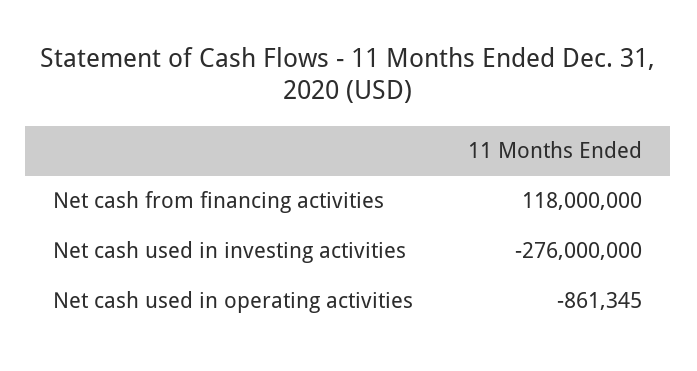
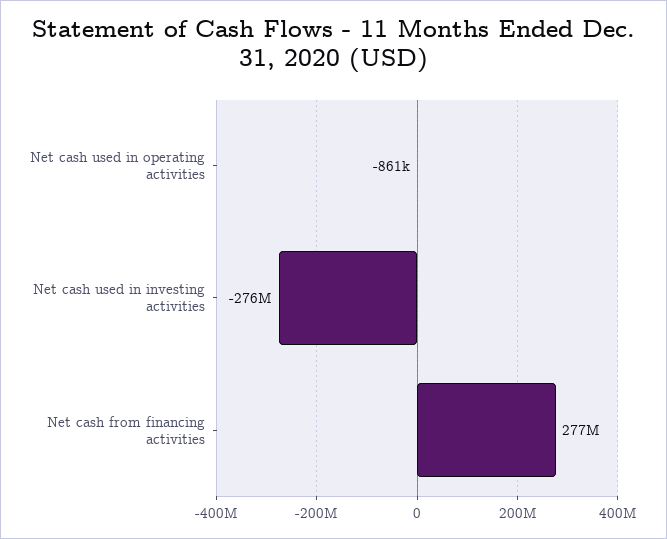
  {
-   "Net cash from financing activities": 118000000,
+   "Net cash from financing activities": 277000000,
    "Net cash used in investing activities": -276000000,
    "Net cash used in operating activities": -861345
  }

